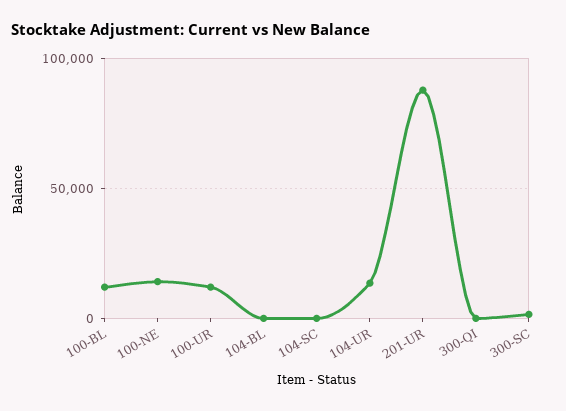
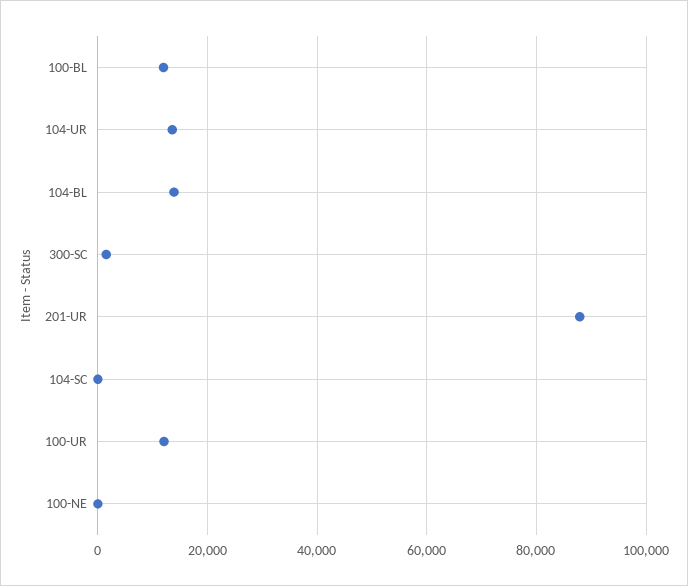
  {
    "100-BL": 12000,
-   "100-NE": 15000,
+   "100-NE": 0,
    "100-UR": 12000,
-   "104-BL": 0,
+   "104-BL": 14000,
    "104-SC": 0,
    "104-UR": 14000,
    "201-UR": 88000,
-   "300-QI": 0,
    "300-SC": 2000
  }

